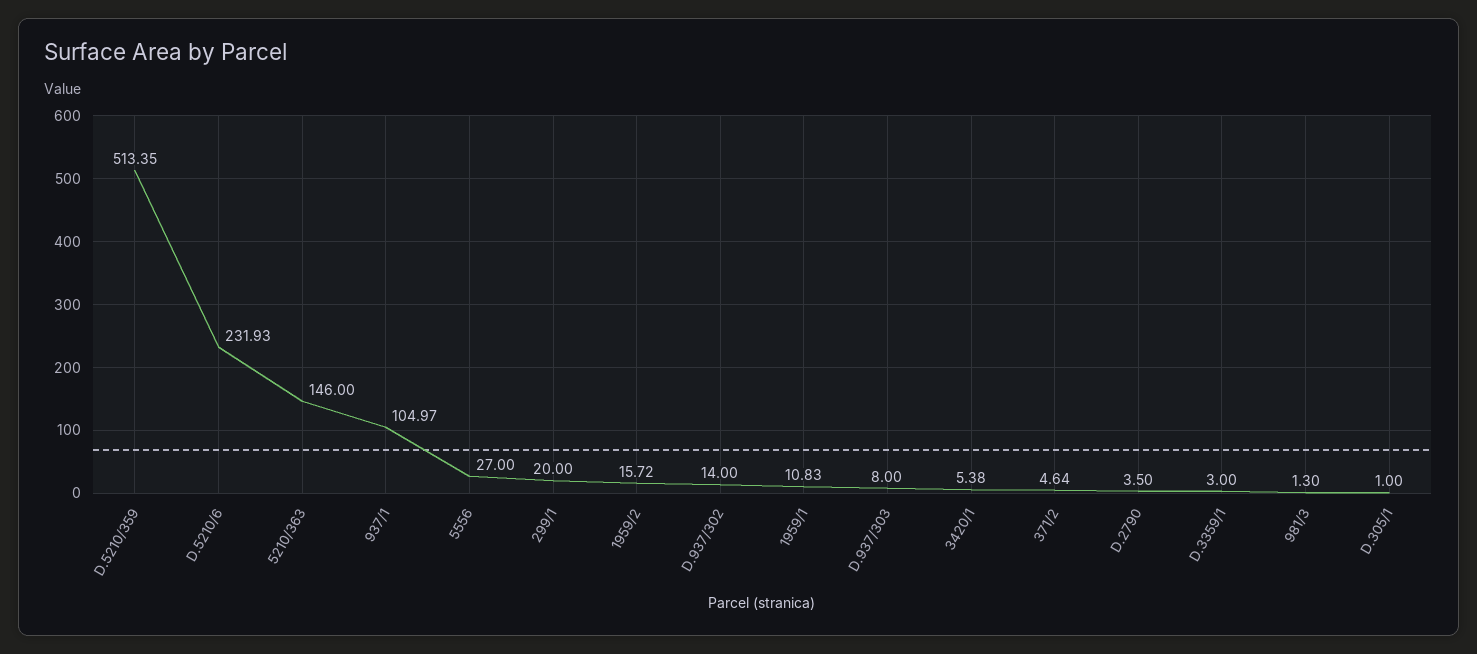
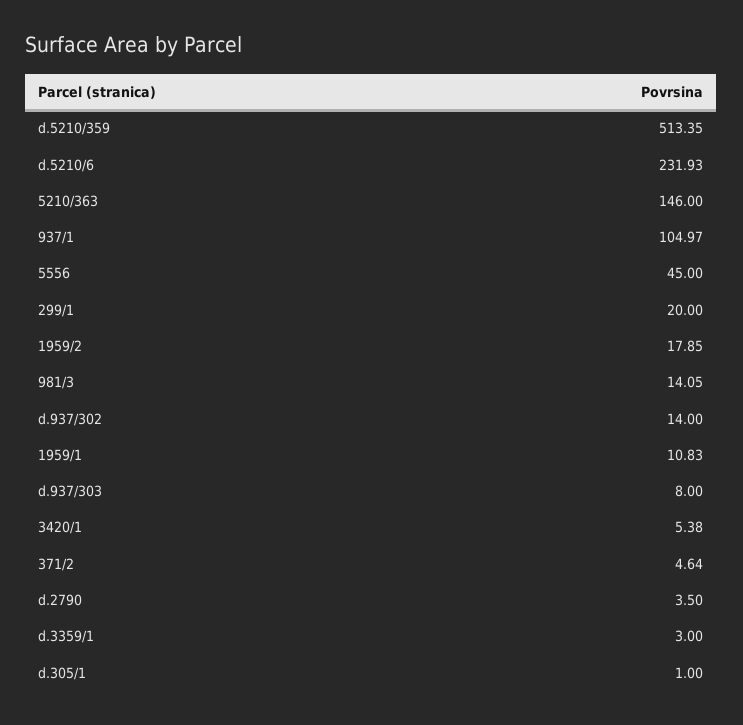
  {
    "D.5210/359": 513.35,
    "D.5210/6": 231.93,
    "5210/363": 146,
    "937/1": 104.97,
-   "5556": 27,
+   "5556": 45,
    "299/1": 20,
-   "1959/2": 15.72,
+   "1959/2": 17.85,
    "D.937/302": 14,
    "1959/1": 10.83,
    "D.937/303": 8,
    "3420/1": 5.38,
    "371/2": 4.64,
    "D.2790": 3.5,
    "D.3359/1": 3,
-   "981/3": 1.3,
+   "981/3": 14.05,
    "D.305/1": 1
  }

